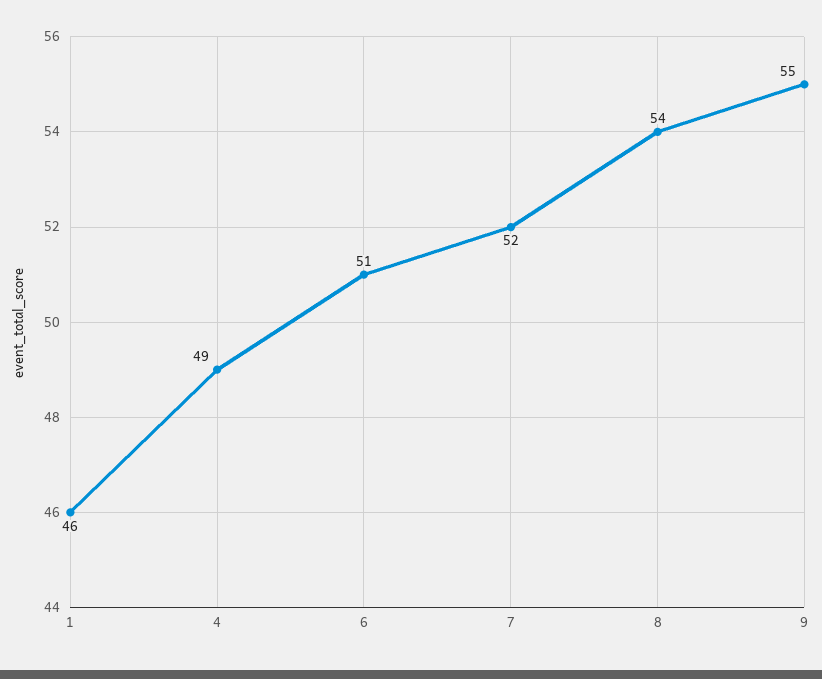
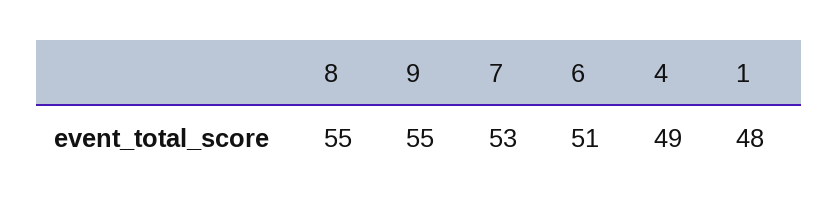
  {
-   "1": 46,
+   "1": 48,
    "4": 49,
    "6": 51,
-   "7": 52,
+   "7": 53,
-   "8": 54,
+   "8": 55,
    "9": 55
  }

